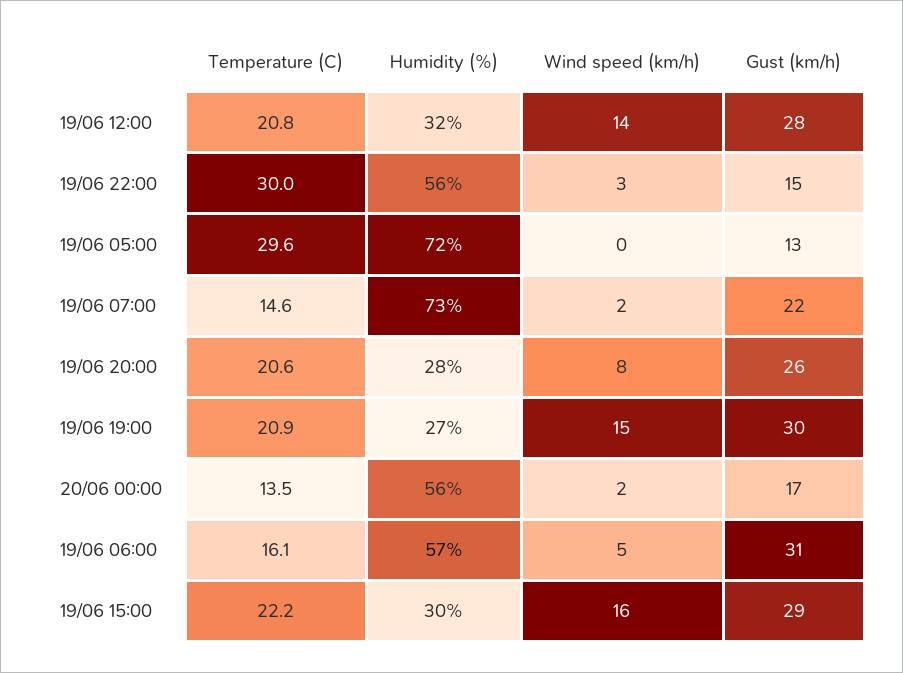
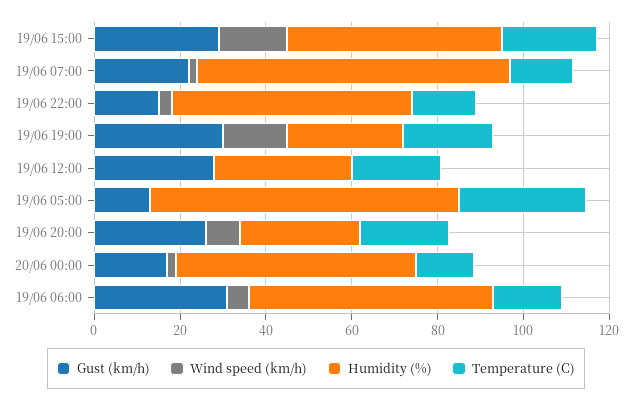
  {
    "Temperature (C)": {
      "19/06 12:00": 20.8,
-     "19/06 22:00": 30,
+     "19/06 22:00": 15,
      "19/06 05:00": 29.6,
      "19/06 07:00": 14.6,
      "19/06 20:00": 20.6,
      "19/06 19:00": 20.9,
      "20/06 00:00": 13.5,
      "19/06 06:00": 16.1,
      "19/06 15:00": 22.2
    },
    "Humidity (%)": {
      "19/06 12:00": 32,
      "19/06 22:00": 56,
      "19/06 05:00": 72,
      "19/06 07:00": 73,
      "19/06 20:00": 28,
      "19/06 19:00": 27,
      "20/06 00:00": 56,
      "19/06 06:00": 57,
-     "19/06 15:00": 30
+     "19/06 15:00": 50
    },
    "Wind speed (km/h)": {
-     "19/06 12:00": 14,
+     "19/06 12:00": 0,
      "19/06 22:00": 3,
      "19/06 05:00": 0,
      "19/06 07:00": 2,
      "19/06 20:00": 8,
      "19/06 19:00": 15,
      "20/06 00:00": 2,
      "19/06 06:00": 5,
      "19/06 15:00": 16
    },
    "Gust (km/h)": {
      "19/06 12:00": 28,
      "19/06 22:00": 15,
      "19/06 05:00": 13,
      "19/06 07:00": 22,
      "19/06 20:00": 26,
      "19/06 19:00": 30,
      "20/06 00:00": 17,
      "19/06 06:00": 31,
      "19/06 15:00": 29
    }
  }

